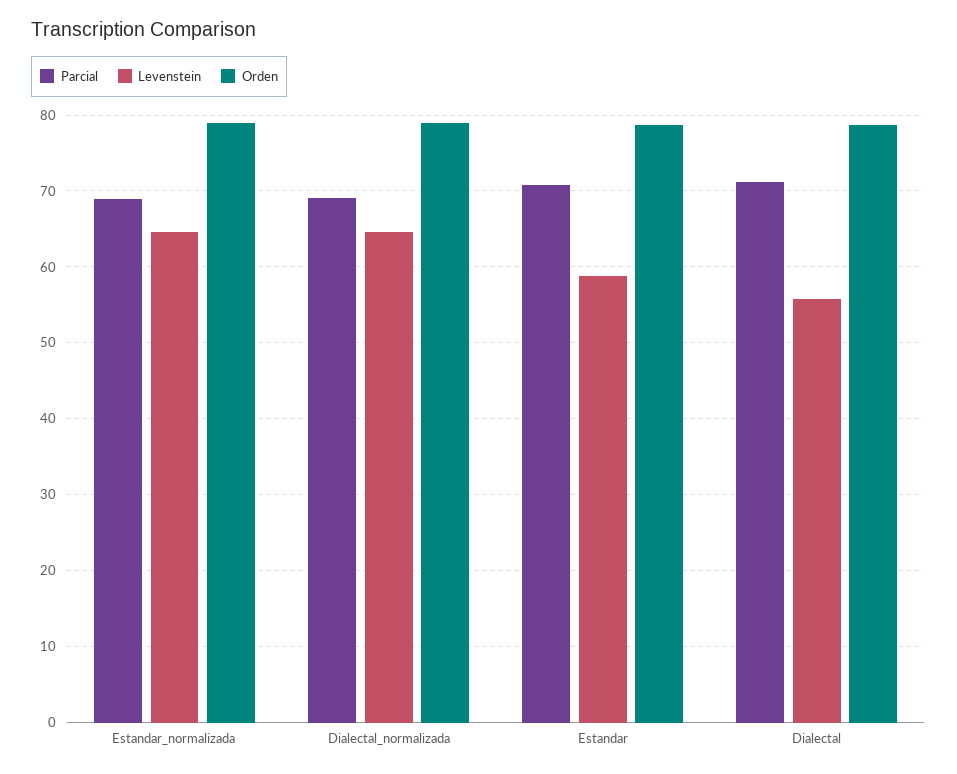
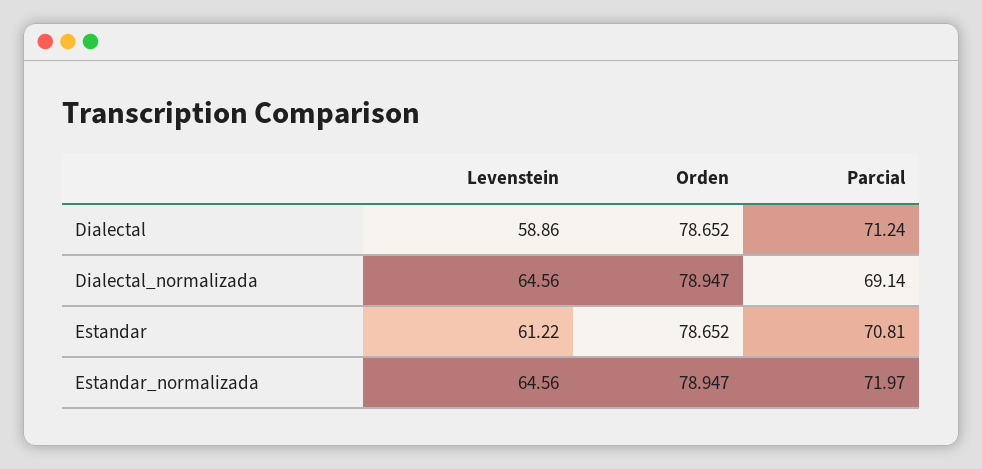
  {
    "Parcial": {
-     "Estandar_normalizada": 69,
+     "Estandar_normalizada": 71.97,
      "Dialectal_normalizada": 69.14,
      "Estandar": 70.81,
      "Dialectal": 71.24
    },
    "Levenstein": {
      "Estandar_normalizada": 64.56,
      "Dialectal_normalizada": 64.56,
-     "Estandar": 59,
+     "Estandar": 61.22,
-     "Dialectal": 56
+     "Dialectal": 58.86
    },
    "Orden": {
      "Estandar_normalizada": 78.947,
      "Dialectal_normalizada": 78.947,
      "Estandar": 78.652,
      "Dialectal": 78.652
    }
  }

